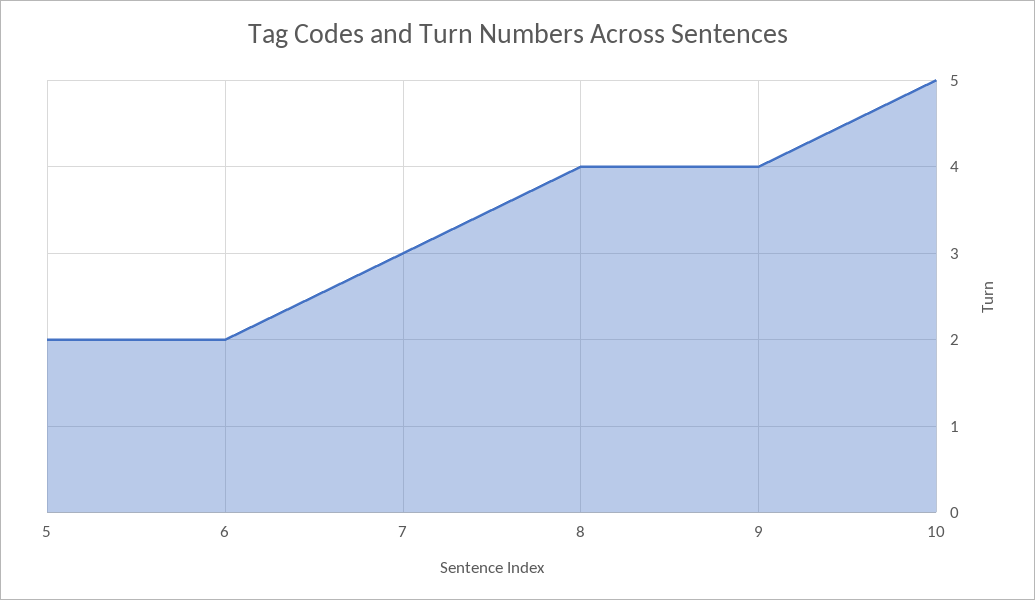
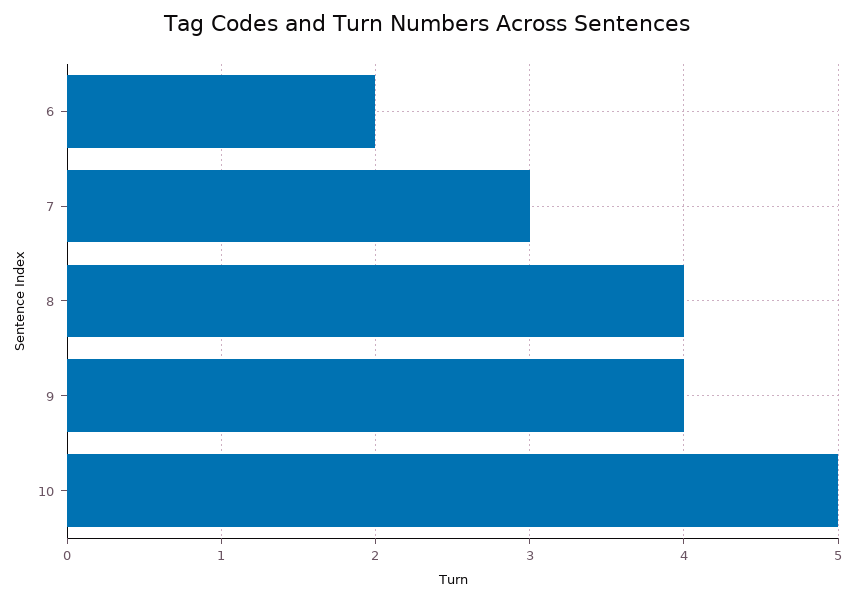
  {
-   "5": 2,
    "6": 2,
    "7": 3,
    "8": 4,
    "9": 4,
    "10": 5
  }

